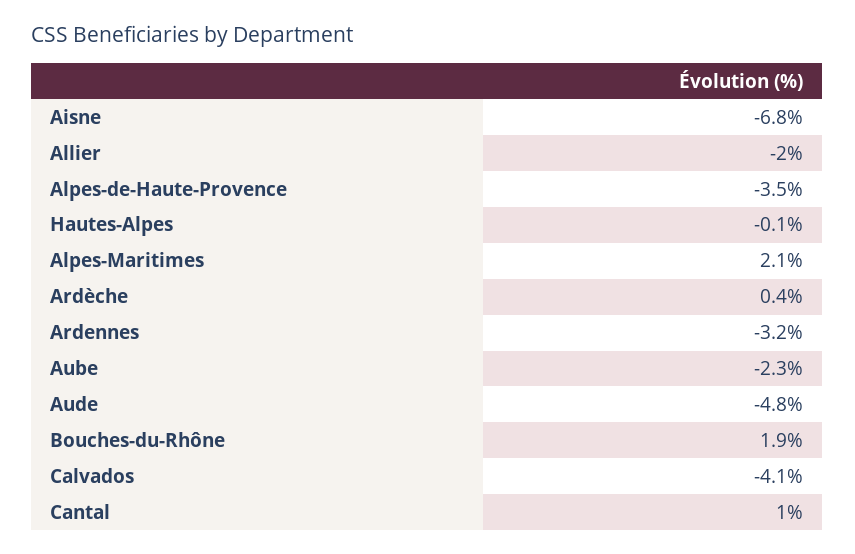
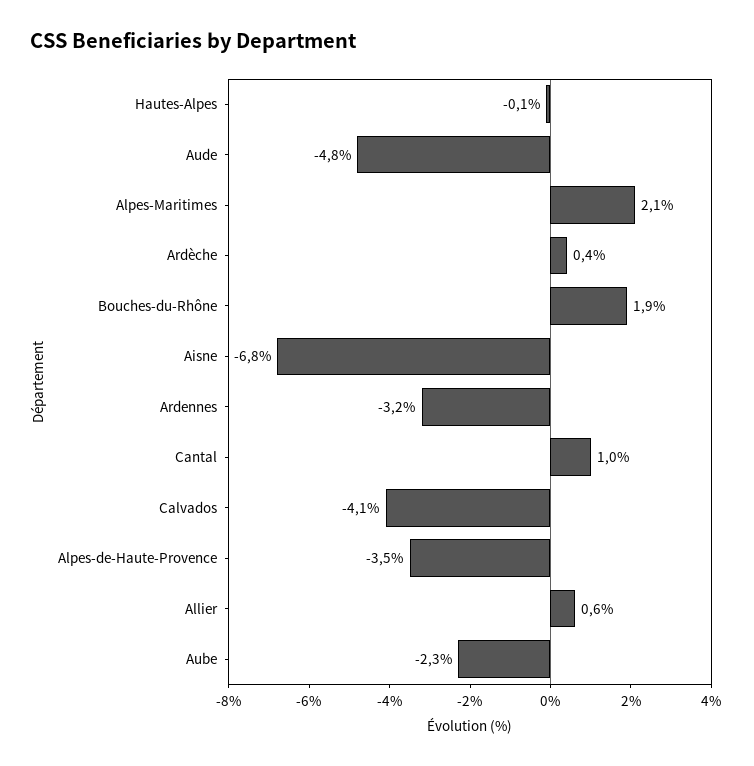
  {
    "Aisne": -6.8,
-   "Allier": -2,
+   "Allier": 0.6,
    "Alpes-de-Haute-Provence": -3.5,
    "Hautes-Alpes": -0.1,
    "Alpes-Maritimes": 2.1,
    "Ardèche": 0.4,
    "Ardennes": -3.2,
    "Aube": -2.3,
    "Aude": -4.8,
    "Bouches-du-Rhône": 1.9,
    "Calvados": -4.1,
    "Cantal": 1
  }

